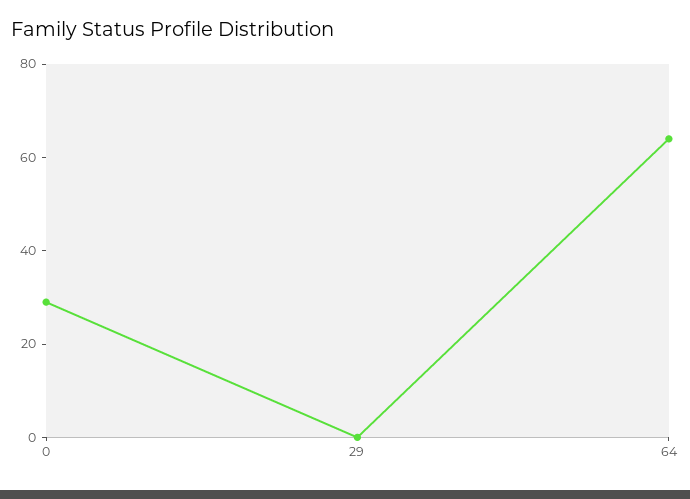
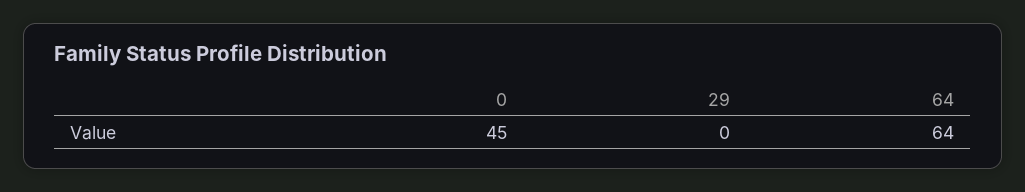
  {
-   "0": 30,
+   "0": 45,
    "29": 0,
    "64": 64
  }

